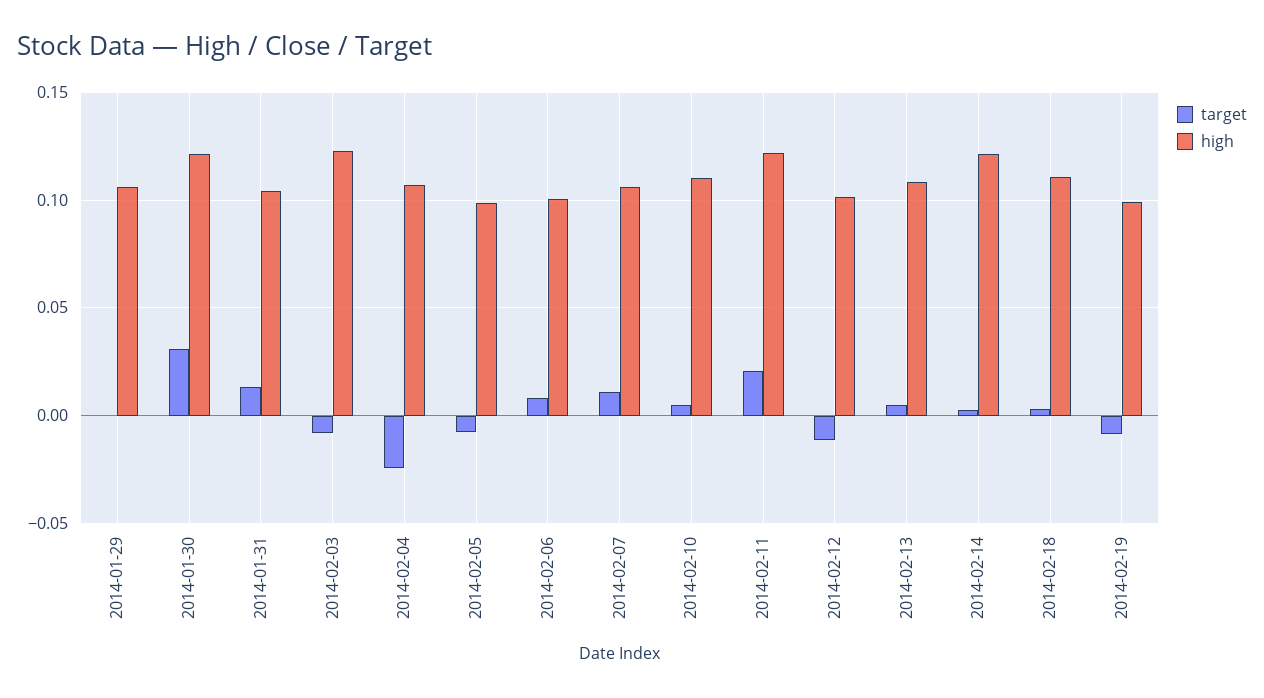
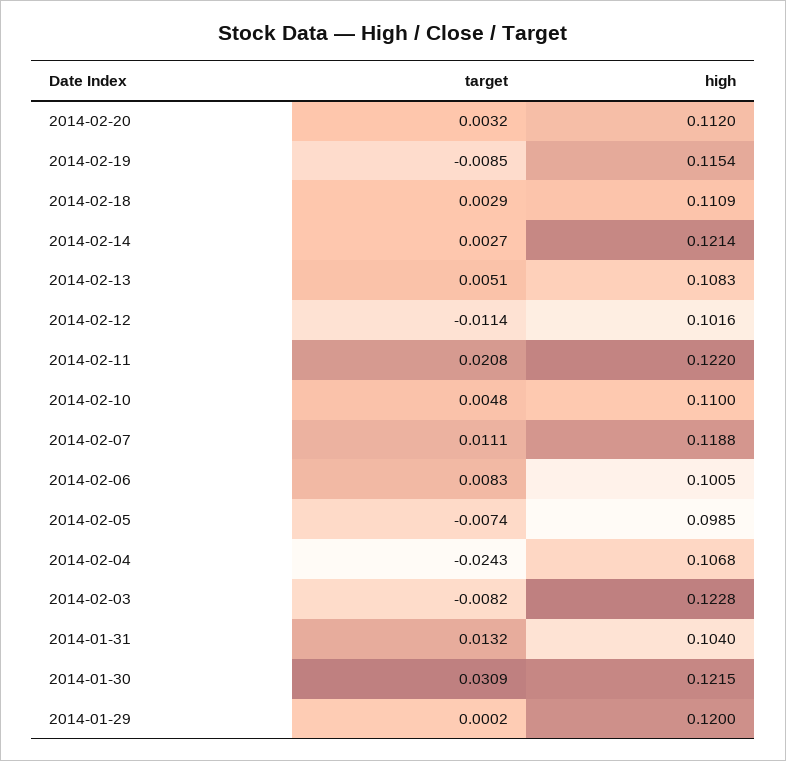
  {
    "target": {
      "2014-01-29": 0.0002,
      "2014-01-30": 0.0309,
      "2014-01-31": 0.0132,
      "2014-02-03": -0.0082,
      "2014-02-04": -0.0243,
      "2014-02-05": -0.0074,
      "2014-02-06": 0.0083,
      "2014-02-07": 0.0111,
      "2014-02-10": 0.0048,
      "2014-02-11": 0.0208,
      "2014-02-12": -0.0114,
      "2014-02-13": 0.0051,
      "2014-02-14": 0.0027,
      "2014-02-18": 0.0029,
-     "2014-02-19": -0.0085
+     "2014-02-19": -0.0085,
+     "2014-02-20": 0.0032
    },
    "high": {
-     "2014-01-29": 0.105,
+     "2014-01-29": 0.12,
      "2014-01-30": 0.1215,
      "2014-01-31": 0.104,
      "2014-02-03": 0.1228,
      "2014-02-04": 0.1068,
      "2014-02-05": 0.0985,
      "2014-02-06": 0.1005,
-     "2014-02-07": 0.105,
+     "2014-02-07": 0.1188,
      "2014-02-10": 0.11,
      "2014-02-11": 0.122,
      "2014-02-12": 0.1016,
      "2014-02-13": 0.1083,
      "2014-02-14": 0.1214,
      "2014-02-18": 0.1109,
-     "2014-02-19": 0.1
+     "2014-02-19": 0.1154,
+     "2014-02-20": 0.112
    }
  }

